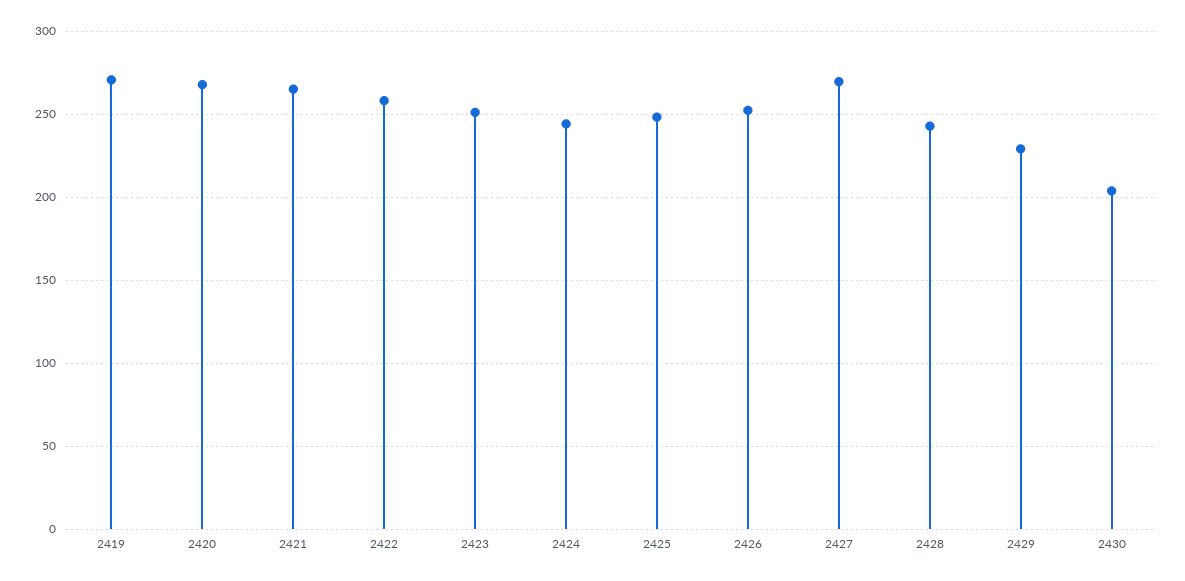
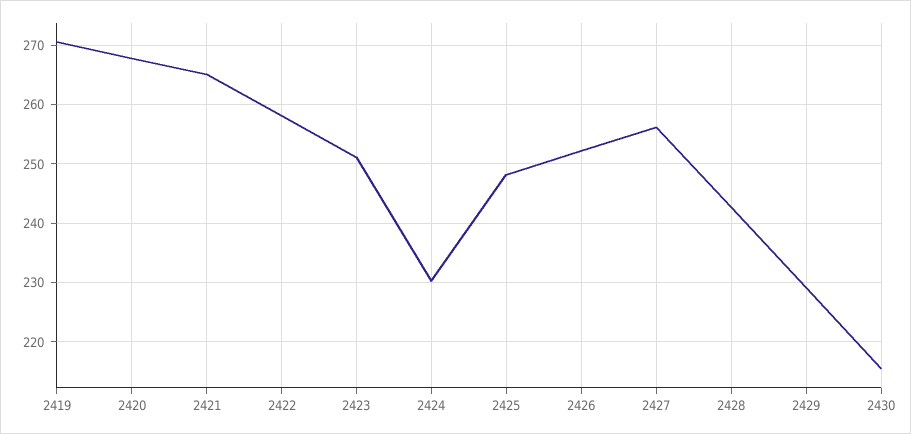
  {
    "2419": 270,
    "2420": 268,
    "2421": 266,
    "2422": 258,
    "2423": 252,
-   "2424": 245,
+   "2424": 230,
    "2425": 248,
    "2426": 252,
-   "2427": 270,
+   "2427": 256,
    "2428": 242,
    "2429": 230,
-   "2430": 205
+   "2430": 216
  }

